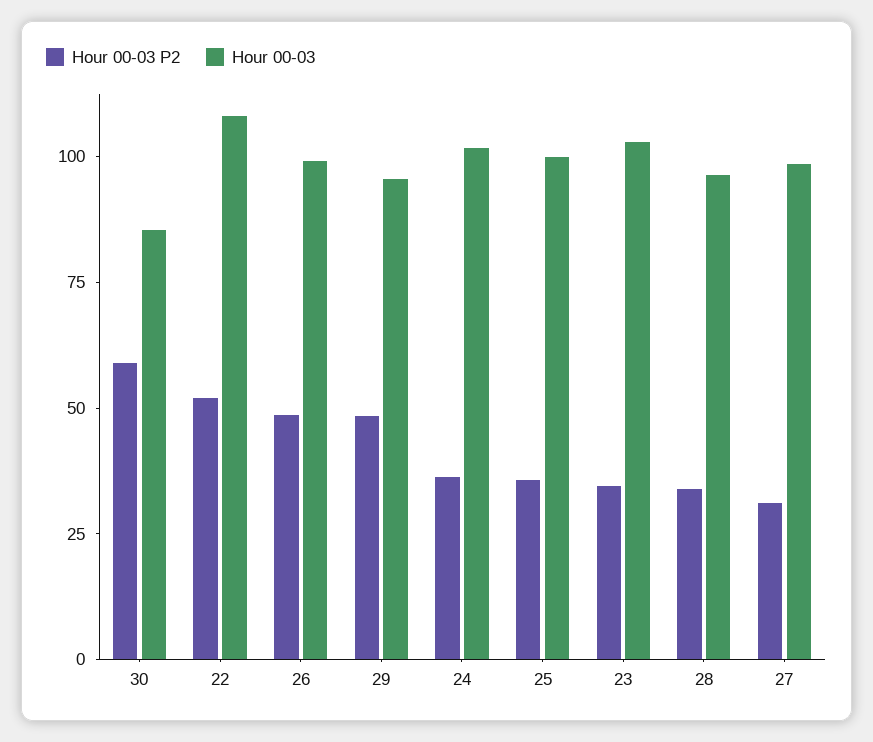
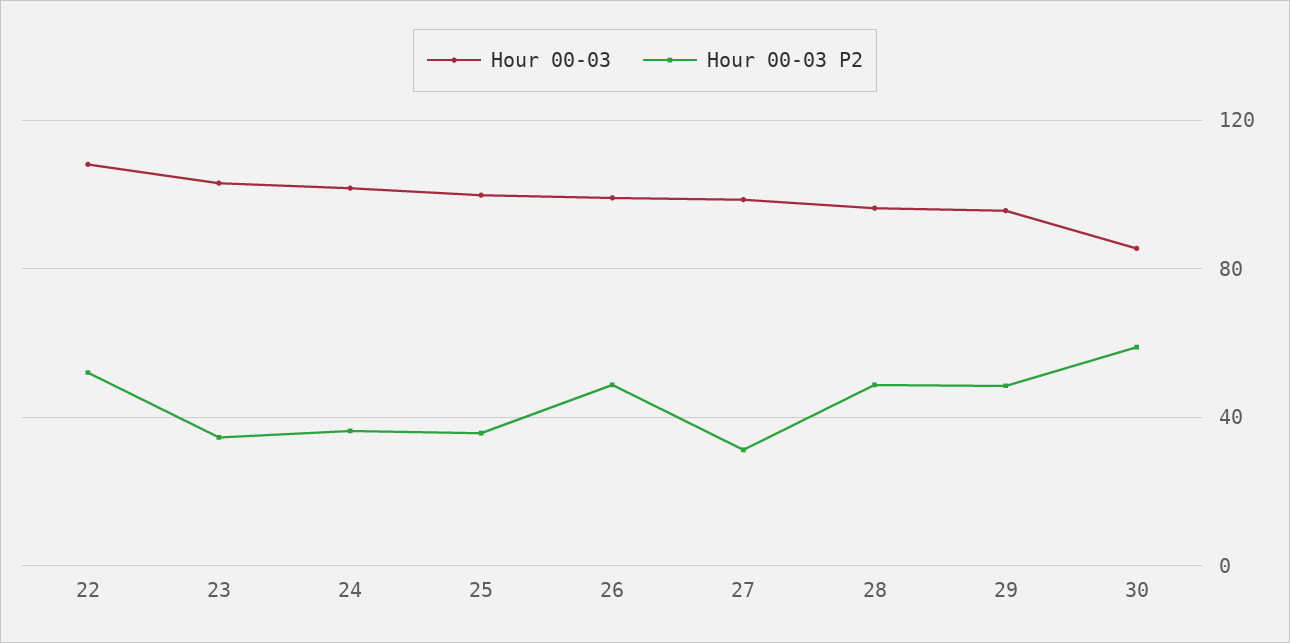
  {
    "Hour 00-03 P2": {
      "30": 60,
      "22": 50,
      "26": 50,
      "29": 50,
      "24": 35,
      "25": 35,
      "23": 35,
-     "28": 35,
+     "28": 50,
      "27": 30
    },
    "Hour 00-03": {
      "30": 85,
      "22": 110,
      "26": 100,
      "29": 95,
      "24": 100,
      "25": 100,
      "23": 105,
      "28": 95,
      "27": 100
    }
  }

